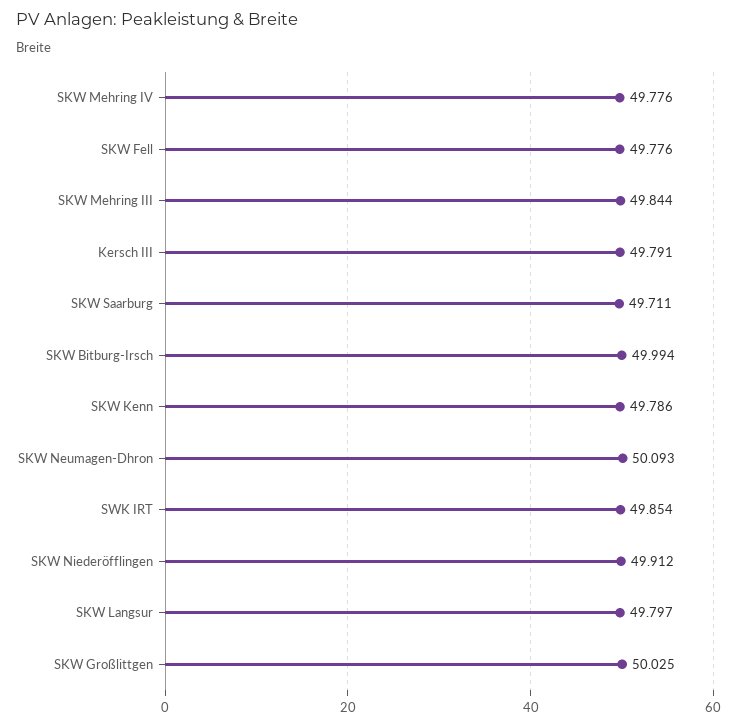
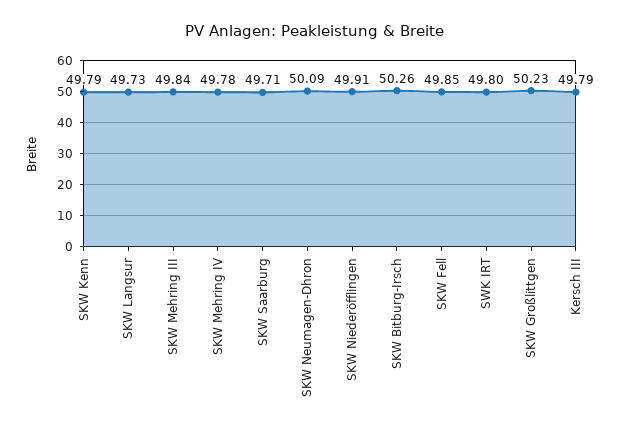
  {
    "SKW Mehring IV": 49.776,
-   "SKW Fell": 49.776,
+   "SKW Fell": 49.85,
    "SKW Mehring III": 49.844,
    "Kersch III": 49.791,
    "SKW Saarburg": 49.711,
-   "SKW Bitburg-Irsch": 49.994,
+   "SKW Bitburg-Irsch": 50.26,
    "SKW Kenn": 49.786,
    "SKW Neumagen-Dhron": 50.093,
-   "SWK IRT": 49.854,
+   "SWK IRT": 49.8,
    "SKW Niederöfflingen": 49.912,
-   "SKW Langsur": 49.797,
+   "SKW Langsur": 49.73,
-   "SKW Großlittgen": 50.025
+   "SKW Großlittgen": 50.23
  }

